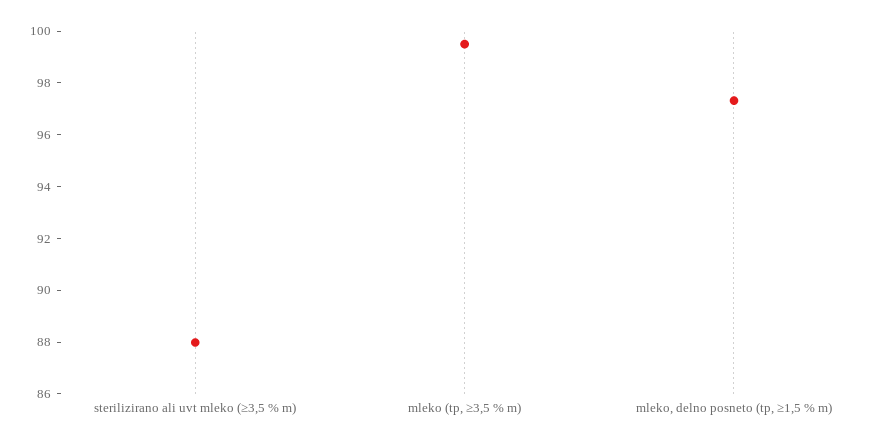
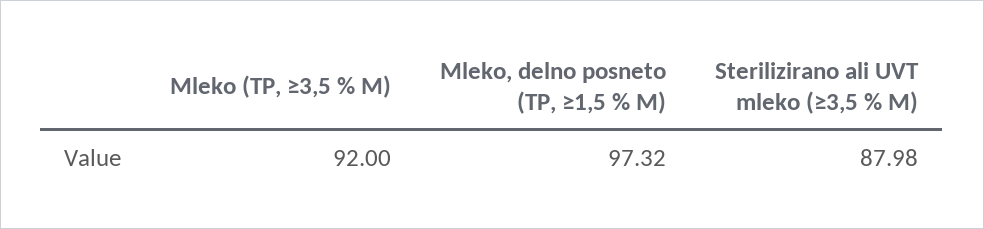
  {
    "sterilizirano ali uvt mleko (≥3,5 % m)": 87.98,
-   "mleko (tp, ≥3,5 % m)": 99.5,
+   "mleko (tp, ≥3,5 % m)": 92,
    "mleko, delno posneto (tp, ≥1,5 % m)": 97.32
  }

